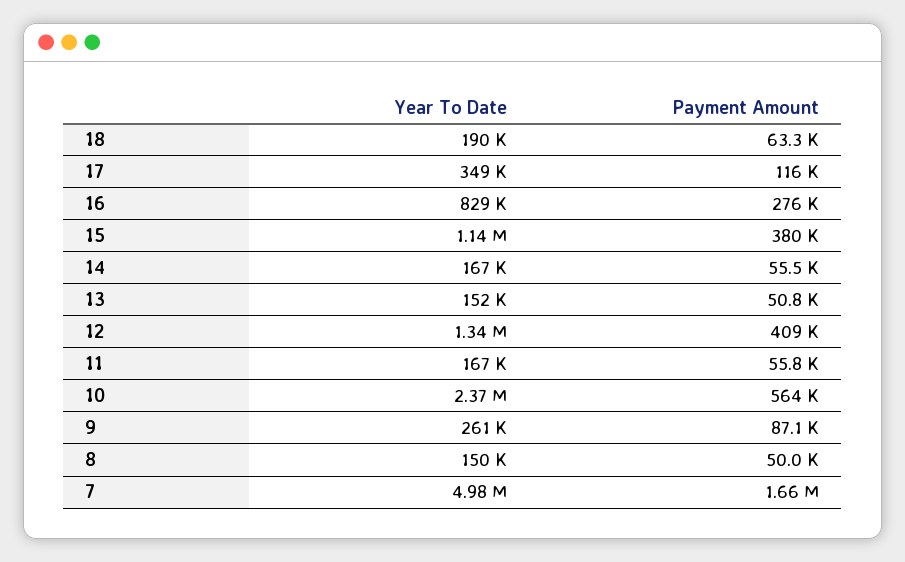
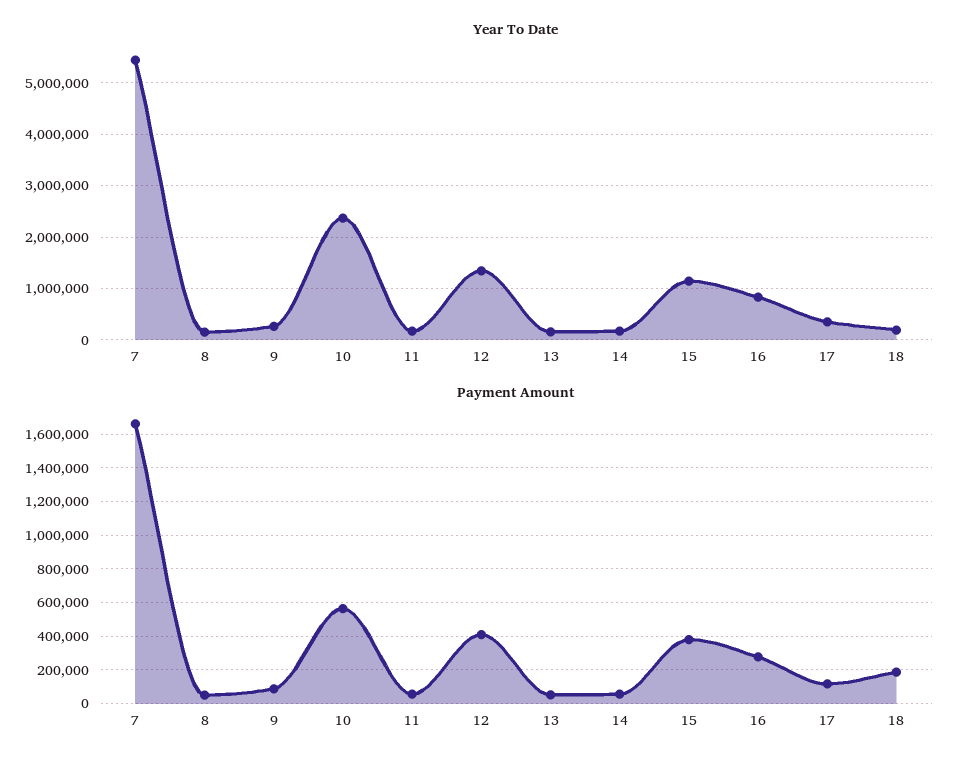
  {
    "Year To Date": {
      "18": 190000,
      "17": 349000,
      "16": 829000,
      "15": 1140000,
      "14": 167000,
      "13": 152000,
      "12": 1340000,
      "11": 167000,
      "10": 2370000,
      "9": 261000,
      "8": 150000,
-     "7": 4980000
+     "7": 5400000
    },
    "Payment Amount": {
-     "18": 63300,
+     "18": 200000,
      "17": 116000,
      "16": 276000,
      "15": 380000,
      "14": 55500,
      "13": 50800,
      "12": 409000,
      "11": 55800,
      "10": 564000,
      "9": 87100,
      "8": 50000,
      "7": 1660000
    }
  }

